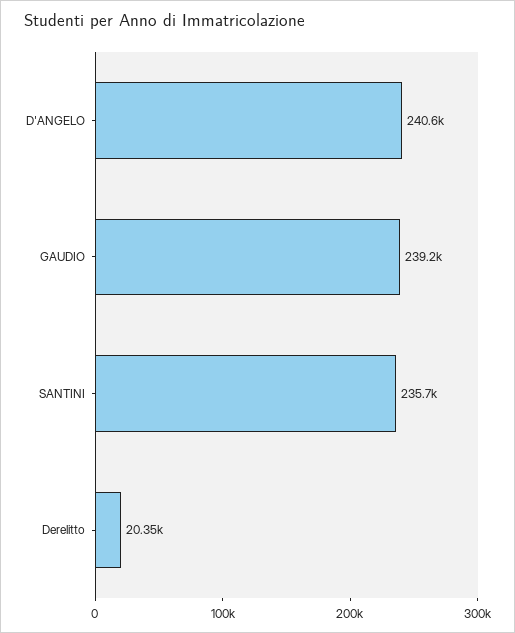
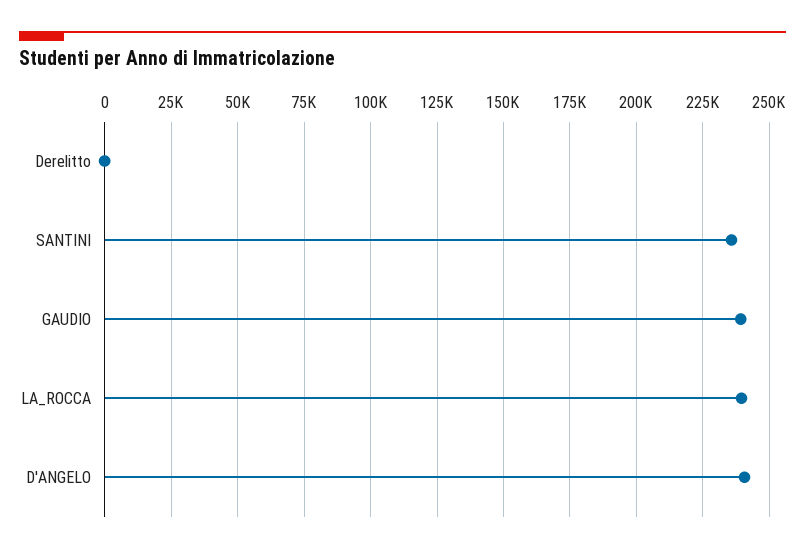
  {
    "D'ANGELO": 240600,
    "GAUDIO": 239200,
    "SANTINI": 235700,
-   "Derelitto": 20350
+   "Derelitto": 0,
+   "LA_ROCCA": 240000
  }

